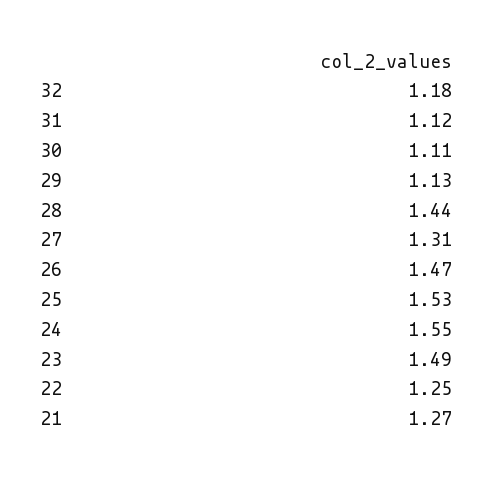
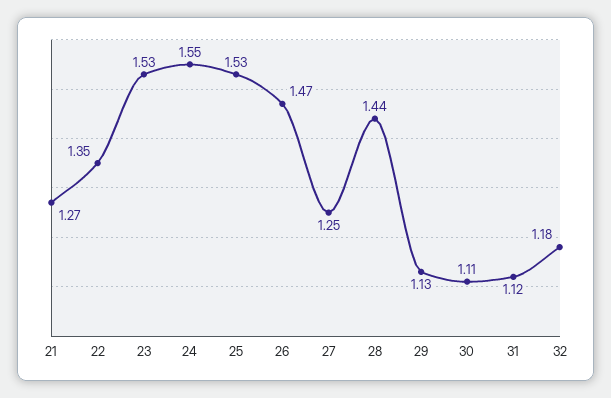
  {
    "32": 1.18,
    "31": 1.12,
    "30": 1.11,
    "29": 1.13,
    "28": 1.44,
-   "27": 1.31,
+   "27": 1.25,
    "26": 1.47,
    "25": 1.53,
    "24": 1.55,
-   "23": 1.49,
+   "23": 1.53,
-   "22": 1.25,
+   "22": 1.35,
    "21": 1.27
  }

